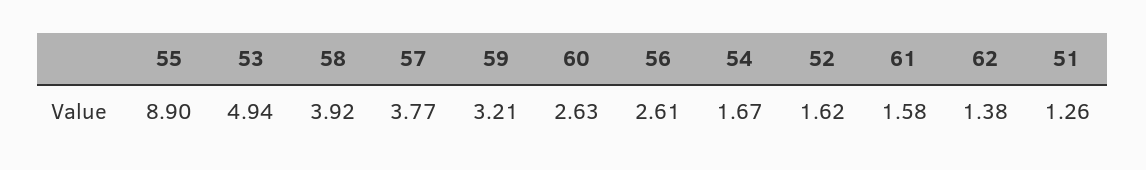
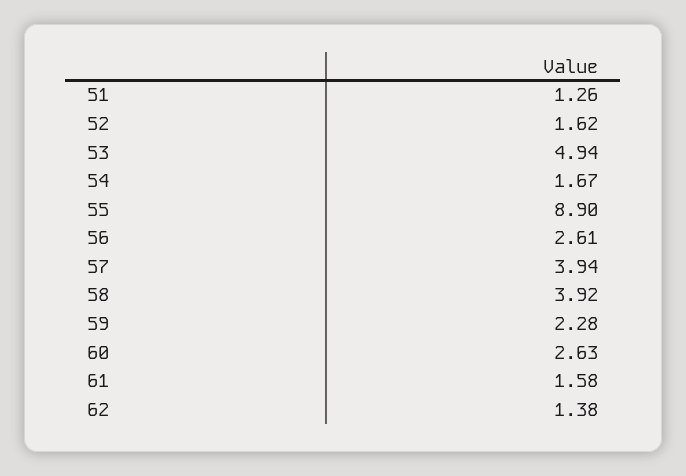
  {
    "55": 8.9,
    "53": 4.94,
    "58": 3.92,
-   "57": 3.77,
+   "57": 3.94,
-   "59": 3.21,
+   "59": 2.28,
    "60": 2.63,
    "56": 2.61,
    "54": 1.67,
    "52": 1.62,
    "61": 1.58,
    "62": 1.38,
    "51": 1.26
  }

